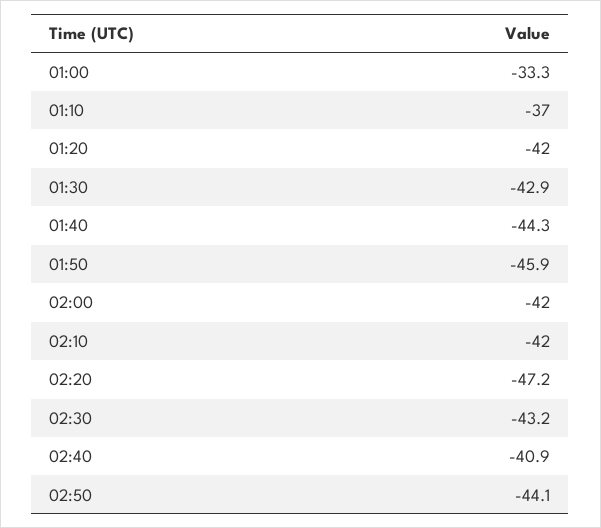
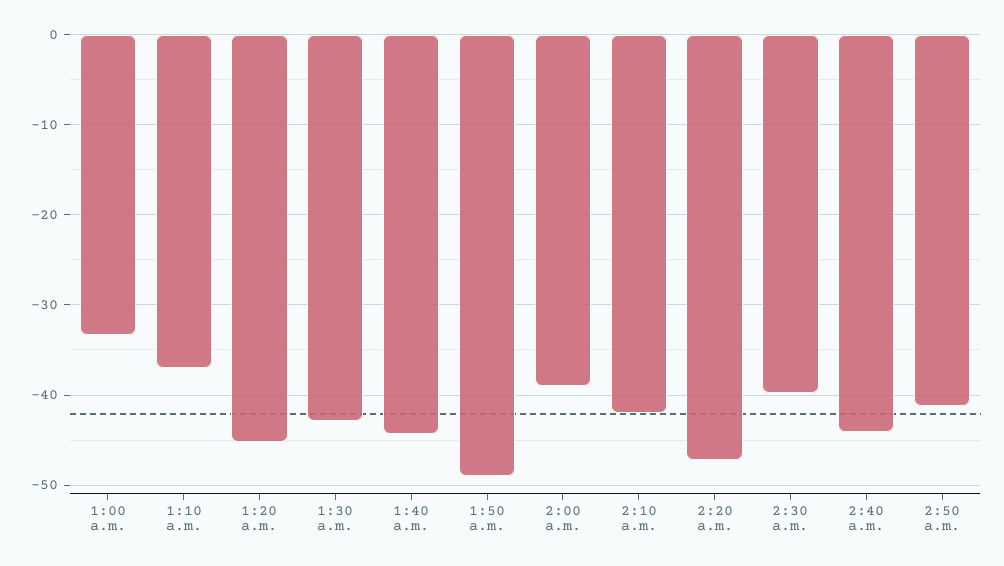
  {
    "01:00": -33.3,
    "01:10": -37,
-   "01:20": -42,
+   "01:20": -45,
    "01:30": -42.9,
    "01:40": -44.3,
-   "01:50": -45.9,
+   "01:50": -49,
-   "02:00": -42,
+   "02:00": -39,
    "02:10": -42,
    "02:20": -47.2,
-   "02:30": -43.2,
+   "02:30": -40,
-   "02:40": -40.9,
+   "02:40": -44,
-   "02:50": -44.1
+   "02:50": -41
  }

